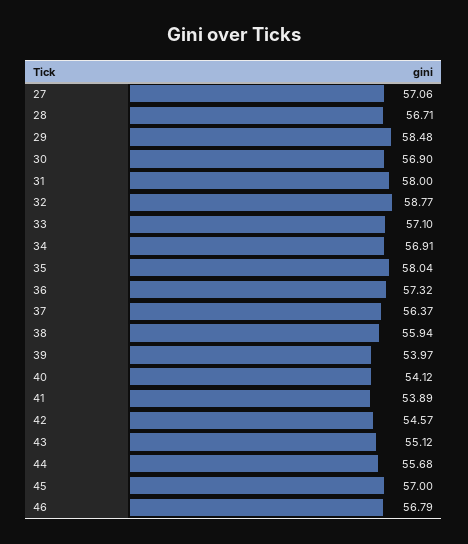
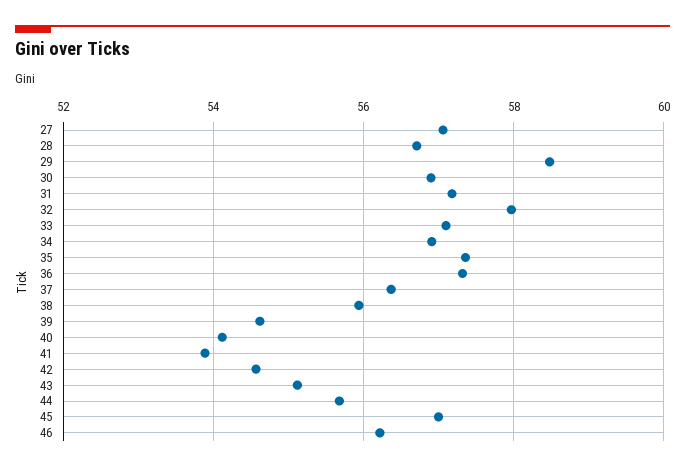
  {
    "27": 57.06,
    "28": 56.71,
    "29": 58.48,
    "30": 56.9,
-   "31": 58,
+   "31": 57.2,
-   "32": 58.77,
+   "32": 58,
    "33": 57.1,
    "34": 56.91,
-   "35": 58.04,
+   "35": 57.4,
    "36": 57.32,
    "37": 56.37,
    "38": 55.94,
-   "39": 53.97,
+   "39": 54.6,
    "40": 54.12,
    "41": 53.89,
    "42": 54.57,
    "43": 55.12,
    "44": 55.68,
    "45": 57,
-   "46": 56.79
+   "46": 56.2
  }

